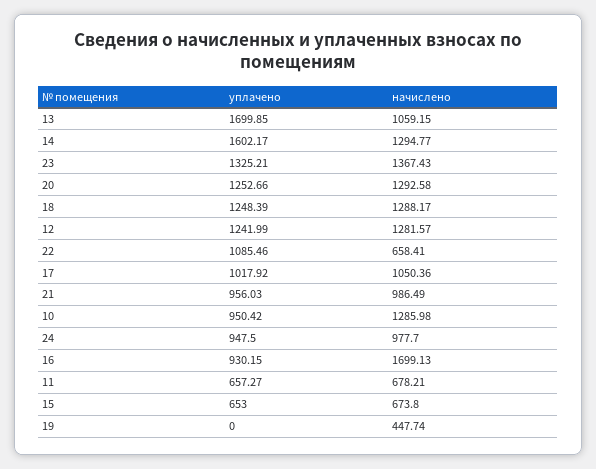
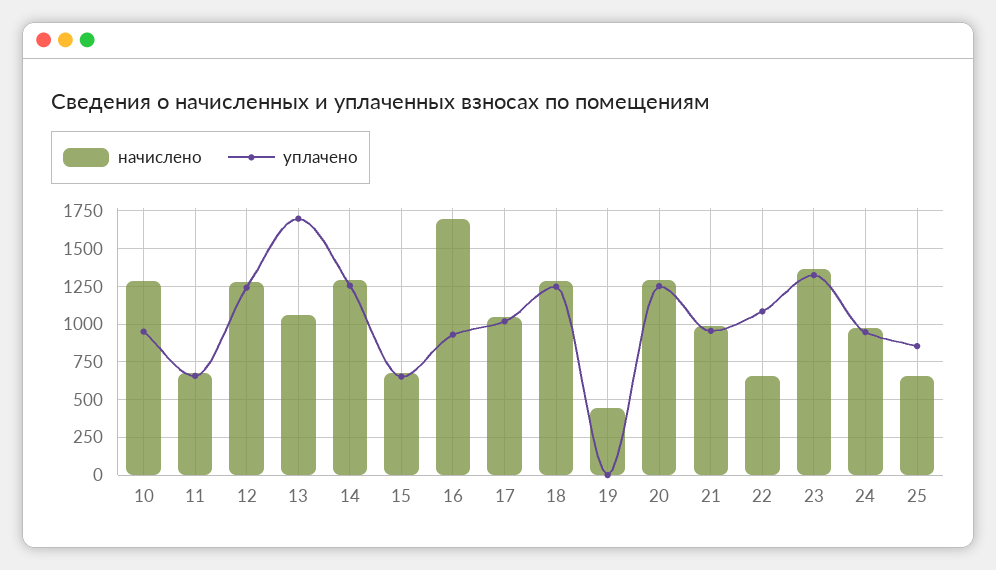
  {
    "уплачено": {
      "13": 1699.85,
-     "14": 1602.17,
+     "14": 1250,
      "23": 1325.21,
      "20": 1252.66,
      "18": 1248.39,
      "12": 1241.99,
      "22": 1085.46,
      "17": 1017.92,
      "21": 956.03,
      "10": 950.42,
      "24": 947.5,
      "16": 930.15,
      "11": 657.27,
      "15": 653,
-     "19": 0
+     "19": 0,
+     "25": 850
    },
    "начислено": {
      "13": 1059.15,
      "14": 1294.77,
      "23": 1367.43,
      "20": 1292.58,
      "18": 1288.17,
      "12": 1281.57,
      "22": 658.41,
      "17": 1050.36,
      "21": 986.49,
      "10": 1285.98,
      "24": 977.7,
      "16": 1699.13,
      "11": 678.21,
      "15": 673.8,
-     "19": 447.74
+     "19": 447.74,
+     "25": 650
    }
  }

